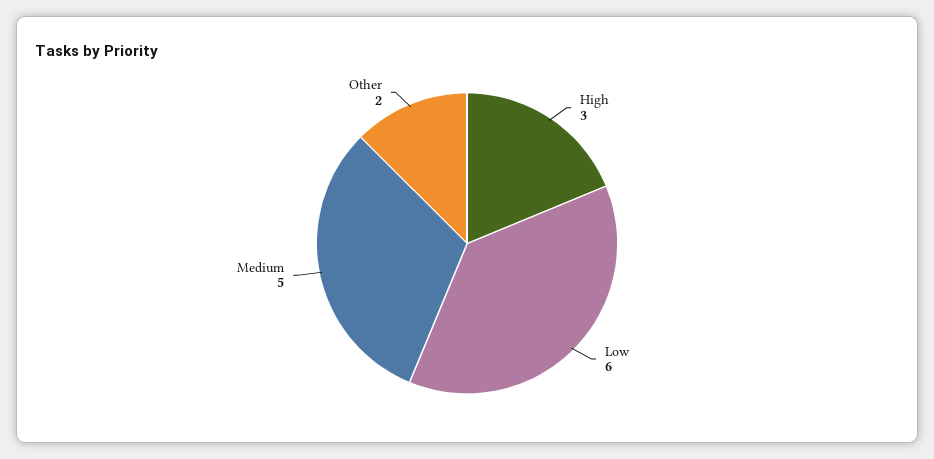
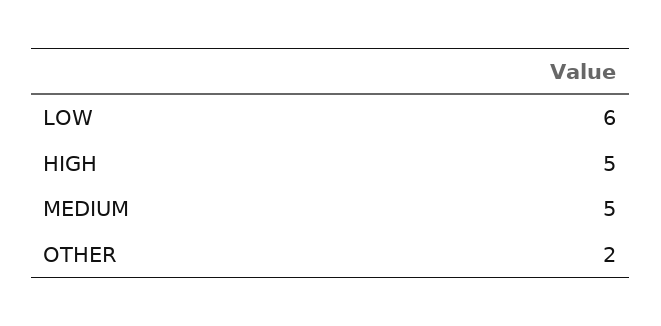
  {
-   "High": 3,
+   "High": 5,
    "Low": 6,
    "Medium": 5,
    "Other": 2
  }

